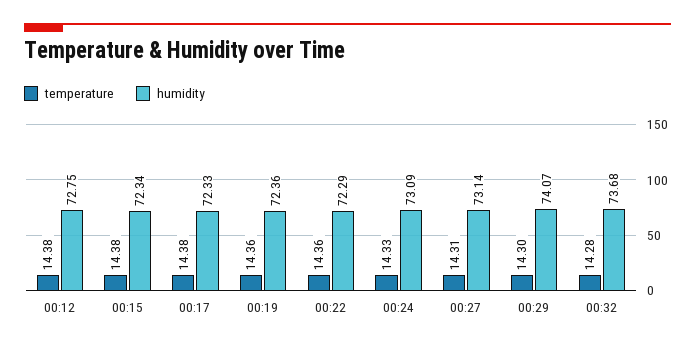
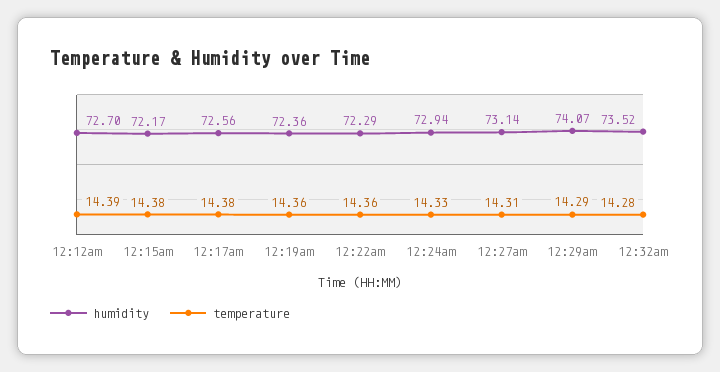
  {
    "temperature": {
-     "00:12": 14.38,
+     "00:12": 14.39,
      "00:15": 14.38,
      "00:17": 14.38,
      "00:19": 14.36,
      "00:22": 14.36,
      "00:24": 14.33,
      "00:27": 14.31,
-     "00:29": 14.3,
+     "00:29": 14.29,
      "00:32": 14.28
    },
    "humidity": {
-     "00:12": 72.75,
+     "00:12": 72.7,
-     "00:15": 72.34,
+     "00:15": 72.17,
-     "00:17": 72.33,
+     "00:17": 72.56,
      "00:19": 72.36,
      "00:22": 72.29,
-     "00:24": 73.09,
+     "00:24": 72.94,
      "00:27": 73.14,
      "00:29": 74.07,
-     "00:32": 73.68
+     "00:32": 73.52
    }
  }

